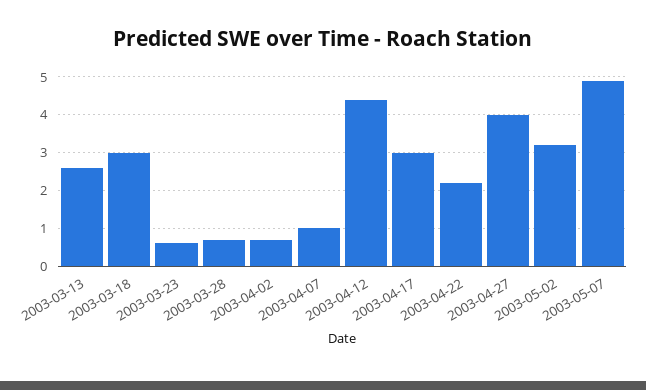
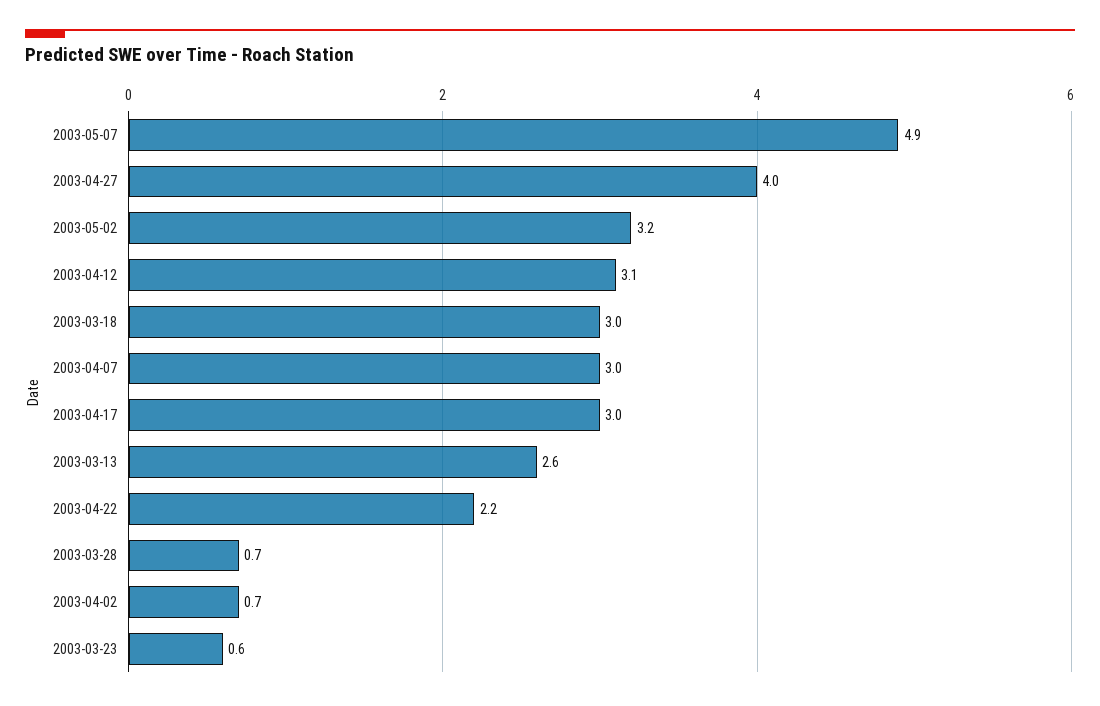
  {
    "2003-03-13": 2.6,
    "2003-03-18": 3,
    "2003-03-23": 0.6,
    "2003-03-28": 0.7,
    "2003-04-02": 0.7,
-   "2003-04-07": 1,
+   "2003-04-07": 3,
-   "2003-04-12": 4.5,
+   "2003-04-12": 3.1,
    "2003-04-17": 3,
    "2003-04-22": 2.2,
    "2003-04-27": 4,
    "2003-05-02": 3.2,
    "2003-05-07": 4.9
  }

